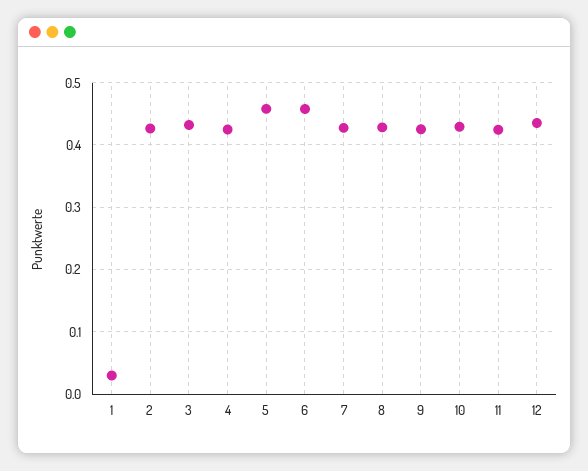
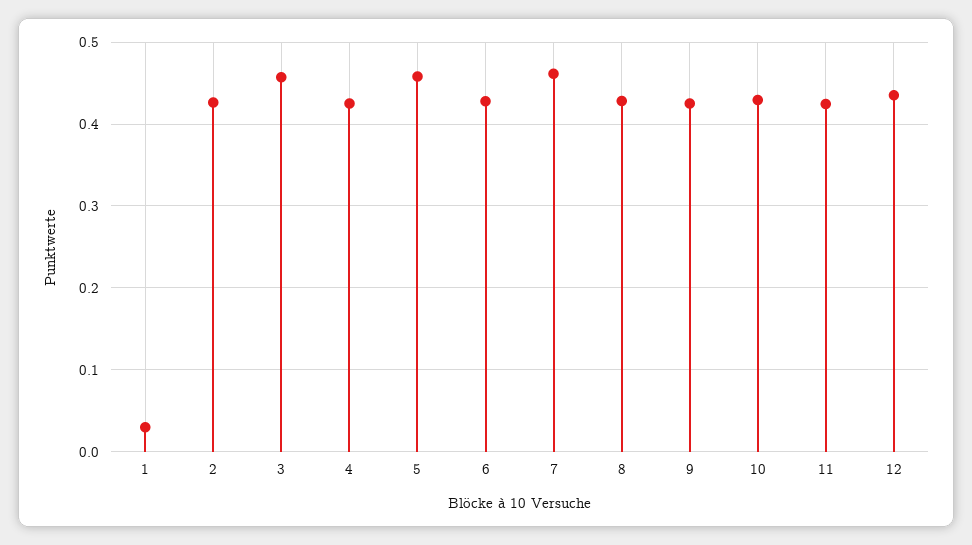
  {
    "1": 0.03,
    "2": 0.43,
-   "3": 0.43,
+   "3": 0.46,
    "4": 0.43,
    "5": 0.46,
-   "6": 0.46,
+   "6": 0.43,
-   "7": 0.43,
+   "7": 0.46,
    "8": 0.43,
    "9": 0.43,
    "10": 0.43,
    "11": 0.42,
    "12": 0.44
  }

